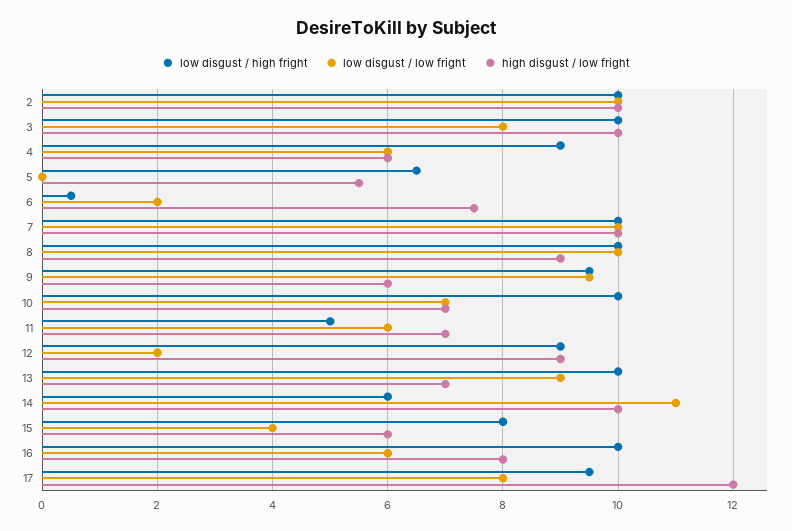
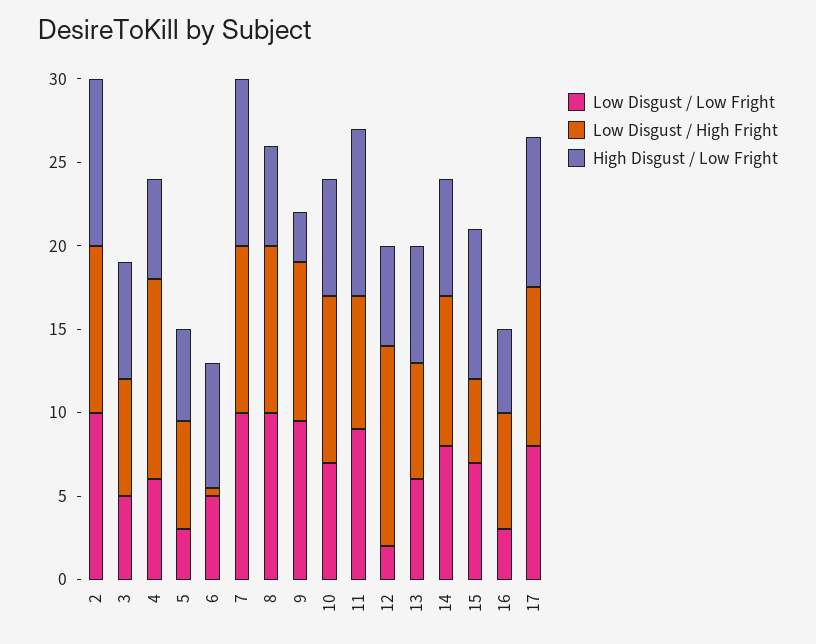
  {
    "low disgust / high fright": {
      "2": 10,
-     "3": 10,
+     "3": 7,
-     "4": 9,
+     "4": 12,
      "5": 6.5,
      "6": 0.5,
      "7": 10,
      "8": 10,
      "9": 9.5,
      "10": 10,
-     "11": 5,
+     "11": 8,
-     "12": 9,
+     "12": 12,
-     "13": 10,
+     "13": 7,
-     "14": 6,
+     "14": 9,
-     "15": 8,
+     "15": 5,
-     "16": 10,
+     "16": 7,
      "17": 9.5
    },
    "low disgust / low fright": {
      "2": 10,
-     "3": 8,
+     "3": 5,
      "4": 6,
-     "5": 0,
+     "5": 3,
-     "6": 2,
+     "6": 5,
      "7": 10,
      "8": 10,
      "9": 9.5,
      "10": 7,
-     "11": 6,
+     "11": 9,
      "12": 2,
-     "13": 9,
+     "13": 6,
-     "14": 11,
+     "14": 8,
-     "15": 4,
+     "15": 7,
-     "16": 6,
+     "16": 3,
      "17": 8
    },
    "high disgust / low fright": {
      "2": 10,
-     "3": 10,
+     "3": 7,
      "4": 6,
      "5": 5.5,
      "6": 7.5,
      "7": 10,
-     "8": 9,
+     "8": 6,
-     "9": 6,
+     "9": 3,
      "10": 7,
-     "11": 7,
+     "11": 10,
-     "12": 9,
+     "12": 6,
      "13": 7,
-     "14": 10,
+     "14": 7,
-     "15": 6,
+     "15": 9,
-     "16": 8,
+     "16": 5,
-     "17": 12
+     "17": 9
    }
  }

